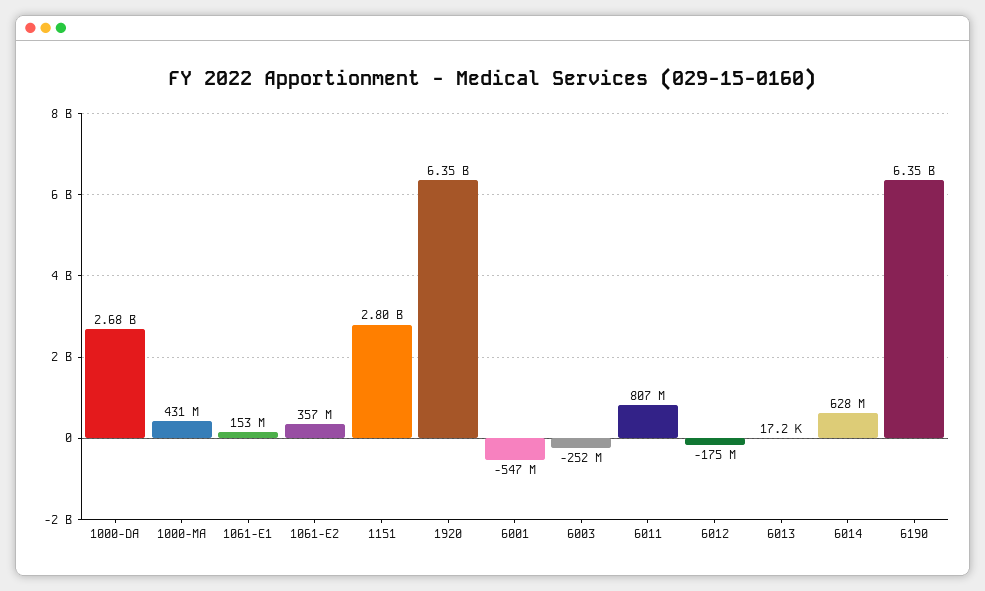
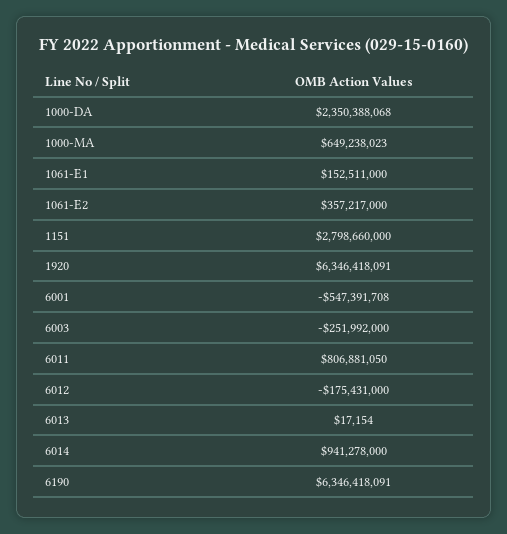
  {
-   "1000-DA": 2680000000,
+   "1000-DA": 2350388068,
-   "1000-MA": 431000000,
+   "1000-MA": 649238023,
    "1061-E1": 152511000,
    "1061-E2": 357217000,
    "1151": 2798660000,
    "1920": 6346418091,
    "6001": -547391708,
    "6003": -251992000,
    "6011": 806881050,
    "6012": -175431000,
    "6013": 17154,
-   "6014": 628000000,
+   "6014": 941278000,
    "6190": 6346418091
  }

